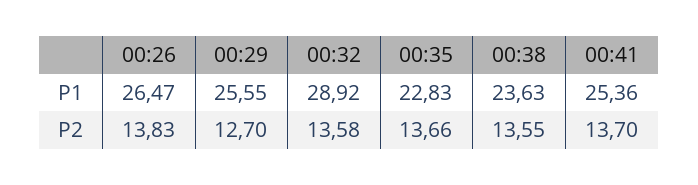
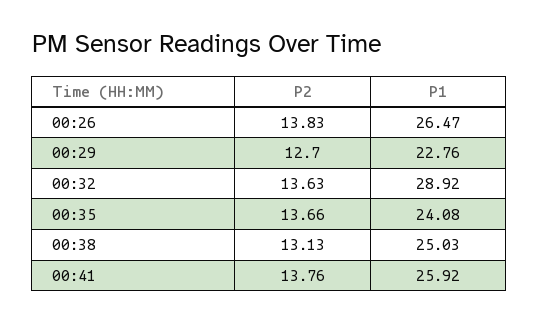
  {
    "00:26": {
      "P1": 26.47,
      "P2": 13.83
    },
    "00:29": {
-     "P1": 25.55,
+     "P1": 22.76,
      "P2": 12.7
    },
    "00:32": {
      "P1": 28.92,
-     "P2": 13.58
+     "P2": 13.63
    },
    "00:35": {
-     "P1": 22.83,
+     "P1": 24.08,
      "P2": 13.66
    },
    "00:38": {
-     "P1": 23.63,
+     "P1": 25.03,
-     "P2": 13.55
+     "P2": 13.13
    },
    "00:41": {
-     "P1": 25.36,
+     "P1": 25.92,
-     "P2": 13.7
+     "P2": 13.76
    }
  }

